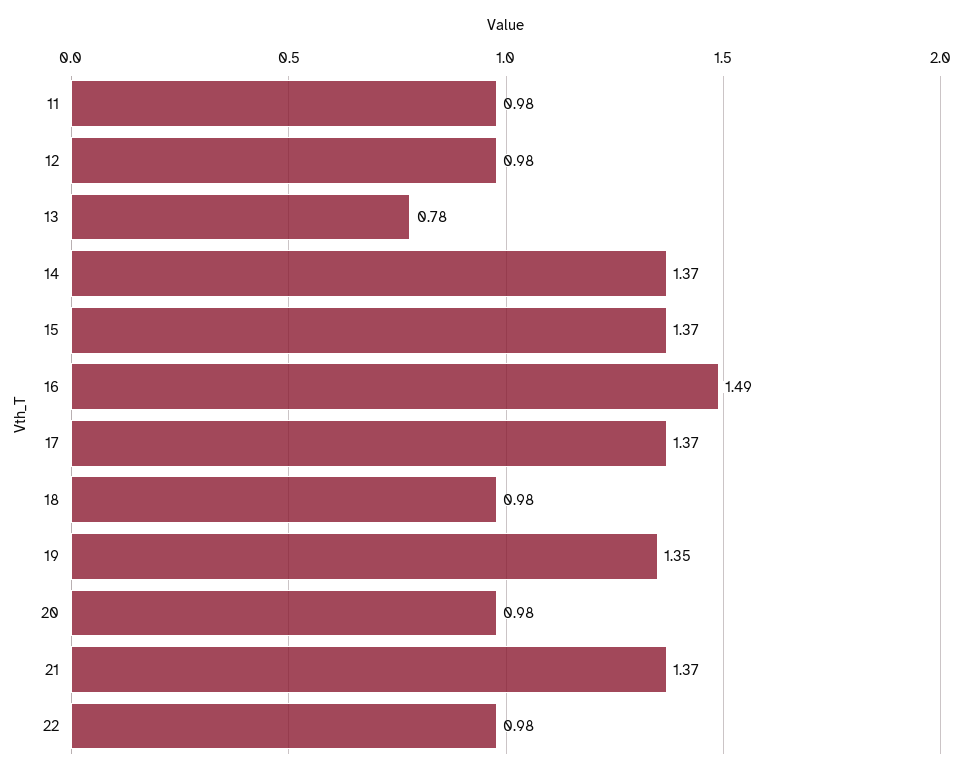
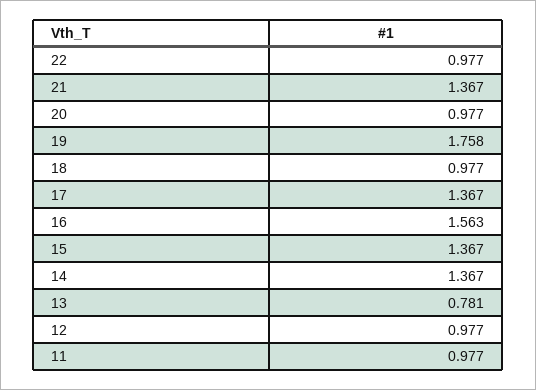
  {
    "11": 0.977,
    "12": 0.977,
    "13": 0.781,
    "14": 1.367,
    "15": 1.367,
-   "16": 1.49,
+   "16": 1.563,
    "17": 1.367,
    "18": 0.977,
-   "19": 1.35,
+   "19": 1.758,
    "20": 0.977,
    "21": 1.367,
    "22": 0.977
  }

